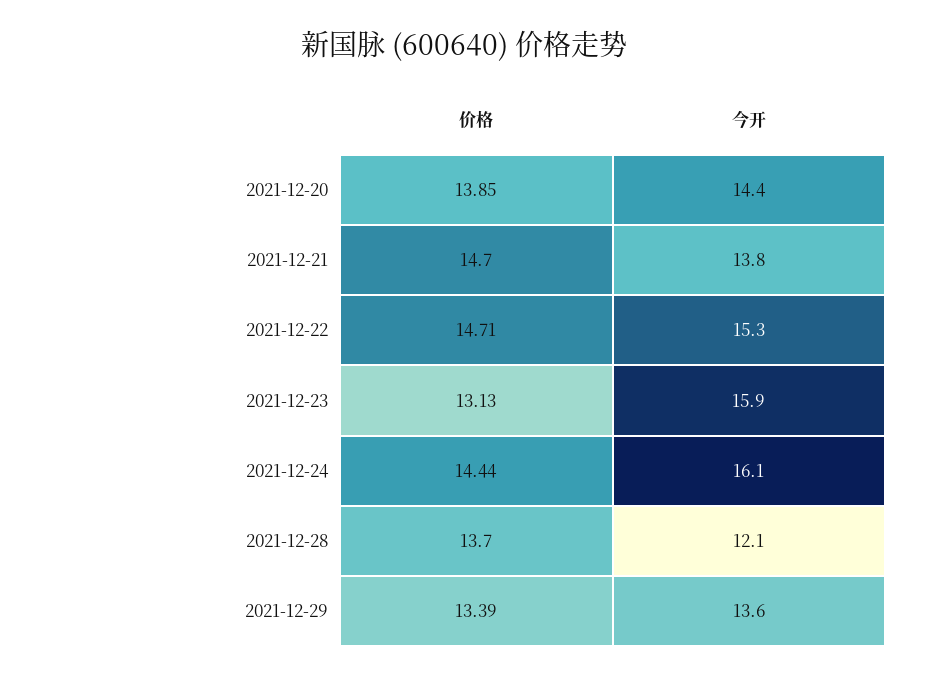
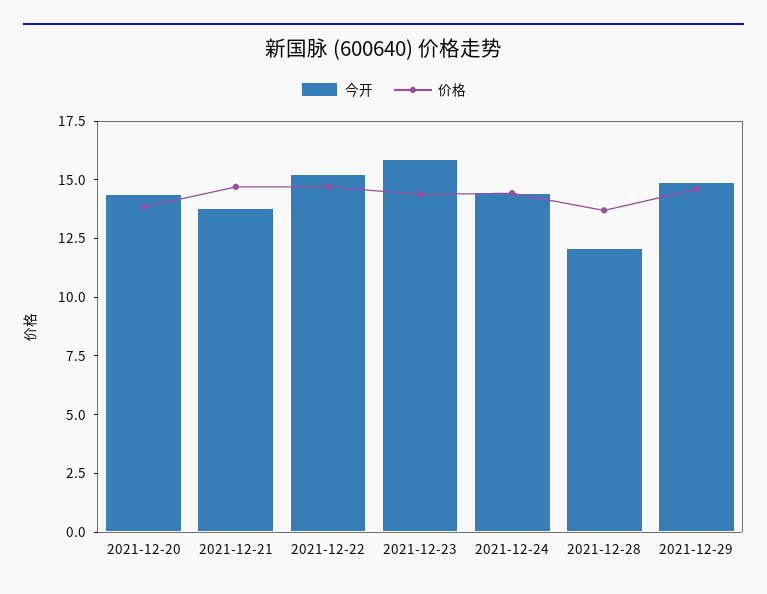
  {
    "价格": {
      "2021-12-20": 13.85,
      "2021-12-21": 14.7,
      "2021-12-22": 14.71,
-     "2021-12-23": 13.13,
+     "2021-12-23": 14.5,
      "2021-12-24": 14.44,
      "2021-12-28": 13.7,
-     "2021-12-29": 13.39
+     "2021-12-29": 14.5
    },
    "今开": {
      "2021-12-20": 14.4,
      "2021-12-21": 13.8,
      "2021-12-22": 15.3,
      "2021-12-23": 15.9,
-     "2021-12-24": 16.1,
+     "2021-12-24": 14.5,
      "2021-12-28": 12.1,
-     "2021-12-29": 13.6
+     "2021-12-29": 15
    }
  }

